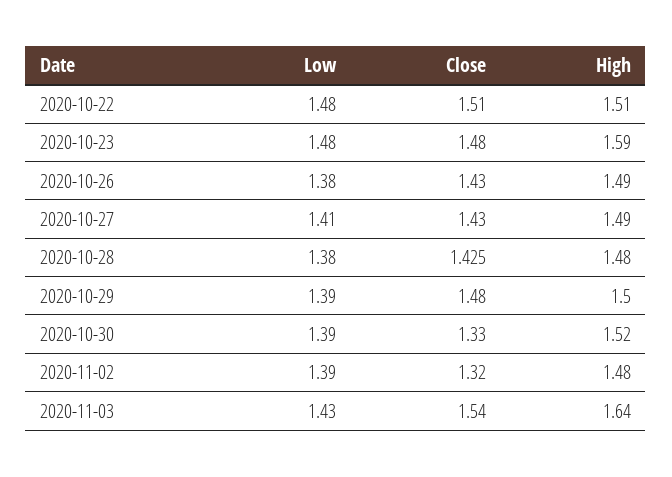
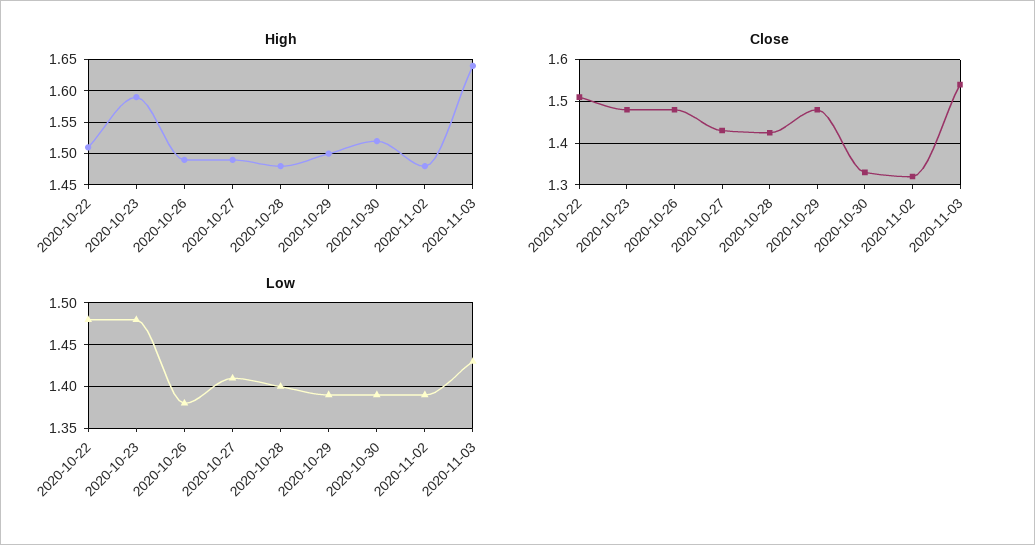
  {
    "Low": {
      "2020-10-22": 1.48,
      "2020-10-23": 1.48,
      "2020-10-26": 1.38,
      "2020-10-27": 1.41,
-     "2020-10-28": 1.38,
+     "2020-10-28": 1.4,
      "2020-10-29": 1.39,
      "2020-10-30": 1.39,
      "2020-11-02": 1.39,
      "2020-11-03": 1.43
    },
    "Close": {
      "2020-10-22": 1.51,
      "2020-10-23": 1.48,
-     "2020-10-26": 1.43,
+     "2020-10-26": 1.48,
      "2020-10-27": 1.43,
      "2020-10-28": 1.425,
      "2020-10-29": 1.48,
      "2020-10-30": 1.33,
      "2020-11-02": 1.32,
      "2020-11-03": 1.54
    },
    "High": {
      "2020-10-22": 1.51,
      "2020-10-23": 1.59,
      "2020-10-26": 1.49,
      "2020-10-27": 1.49,
      "2020-10-28": 1.48,
      "2020-10-29": 1.5,
      "2020-10-30": 1.52,
      "2020-11-02": 1.48,
      "2020-11-03": 1.64
    }
  }

